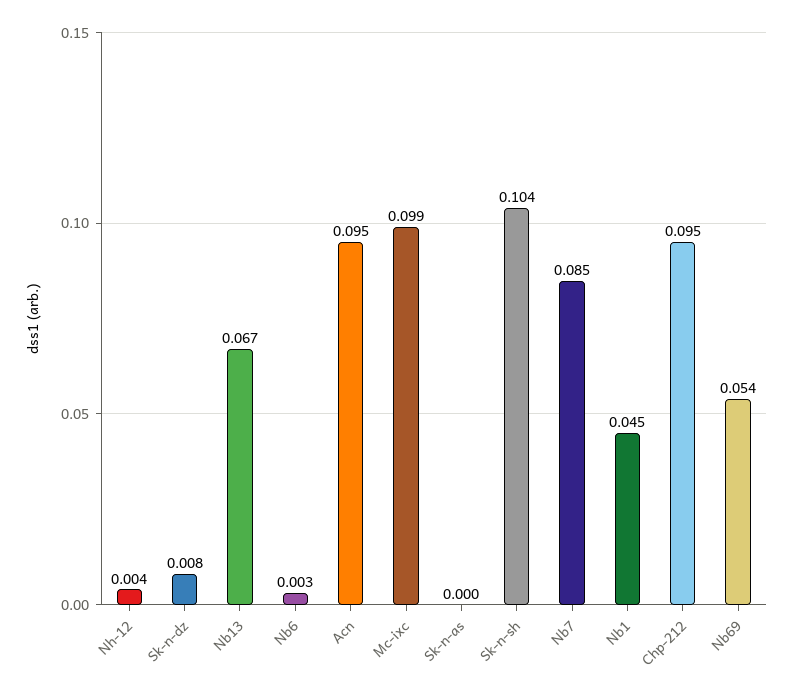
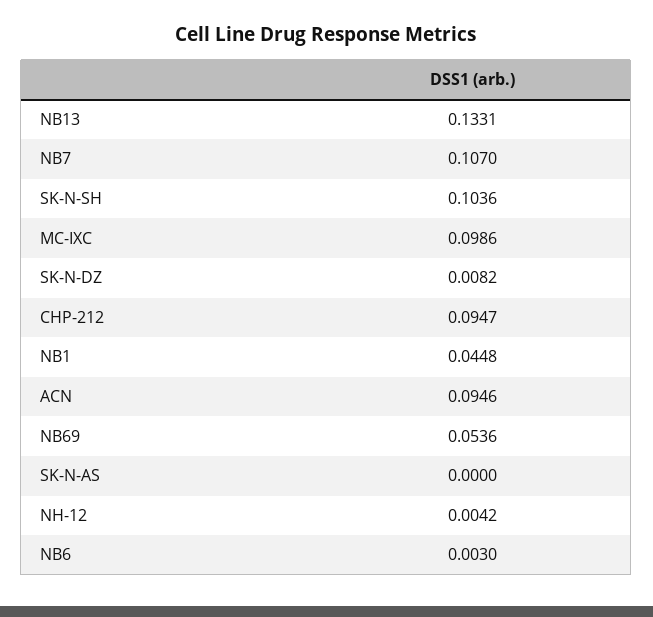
  {
    "Nh-12": 0.0042,
    "Sk-n-dz": 0.0082,
-   "Nb13": 0.067,
+   "Nb13": 0.1331,
    "Nb6": 0.003,
    "Acn": 0.0946,
    "Mc-ixc": 0.0986,
    "Sk-n-as": 0,
    "Sk-n-sh": 0.1036,
-   "Nb7": 0.085,
+   "Nb7": 0.107,
    "Nb1": 0.0448,
    "Chp-212": 0.0947,
    "Nb69": 0.0536
  }

